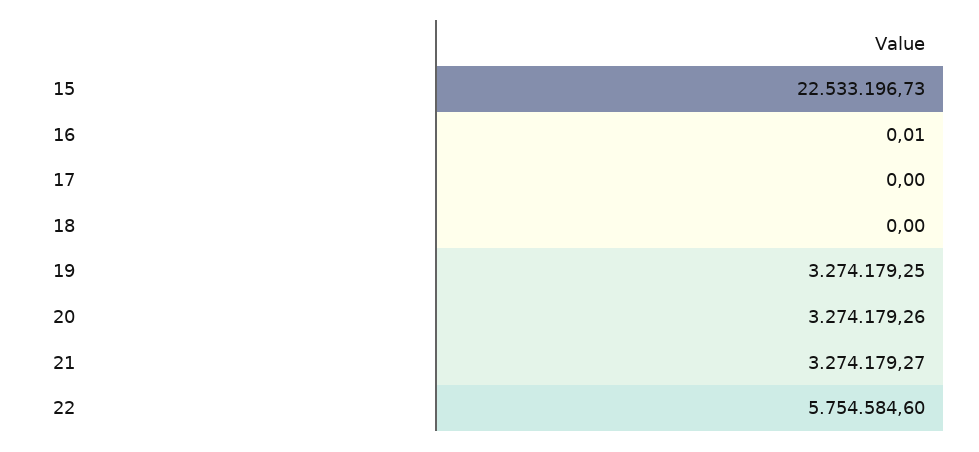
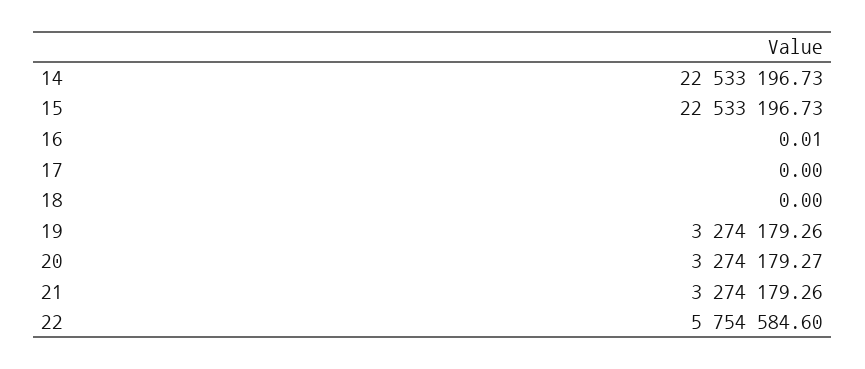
  {
    "15": 22533196.73,
    "16": 0.01,
    "17": 0,
    "18": 0,
-   "19": 3274179.25,
+   "19": 3274179.26,
-   "20": 3274179.26,
+   "20": 3274179.27,
-   "21": 3274179.27,
+   "21": 3274179.26,
-   "22": 5754584.6
+   "22": 5754584.6,
+   "14": 22533196.73
  }

